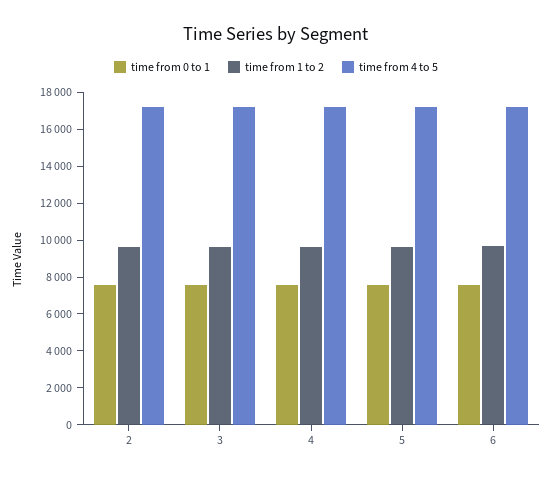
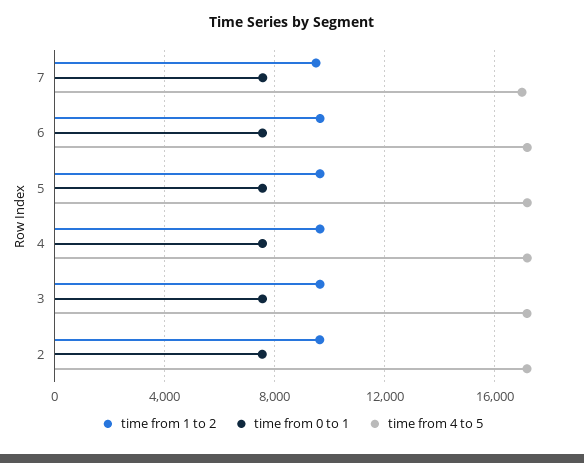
  {
    "time from 0 to 1": {
      "2": 7500,
      "3": 7500,
      "4": 7500,
      "5": 7500,
-     "6": 7500
+     "6": 7500,
+     "7": 7500
    },
    "time from 1 to 2": {
      "2": 9500,
      "3": 9500,
      "4": 9500,
      "5": 9500,
-     "6": 9500
+     "6": 9500,
+     "7": 9500
    },
    "time from 4 to 5": {
      "2": 17000,
      "3": 17000,
      "4": 17000,
      "5": 17000,
-     "6": 17000
+     "6": 17000,
+     "7": 17000
    }
  }

